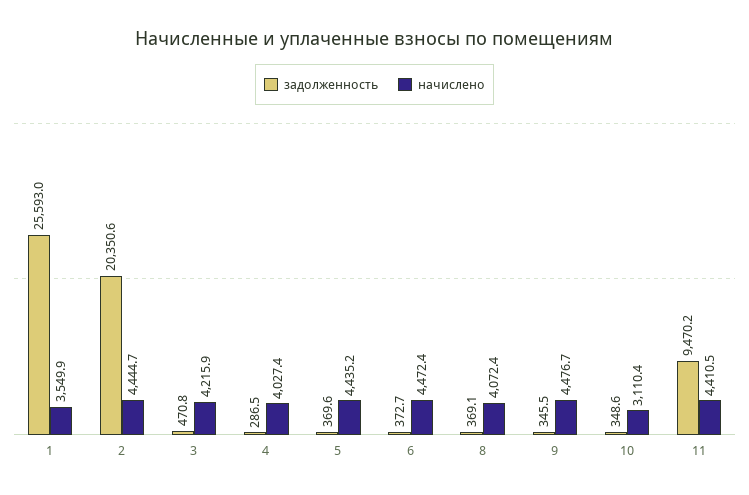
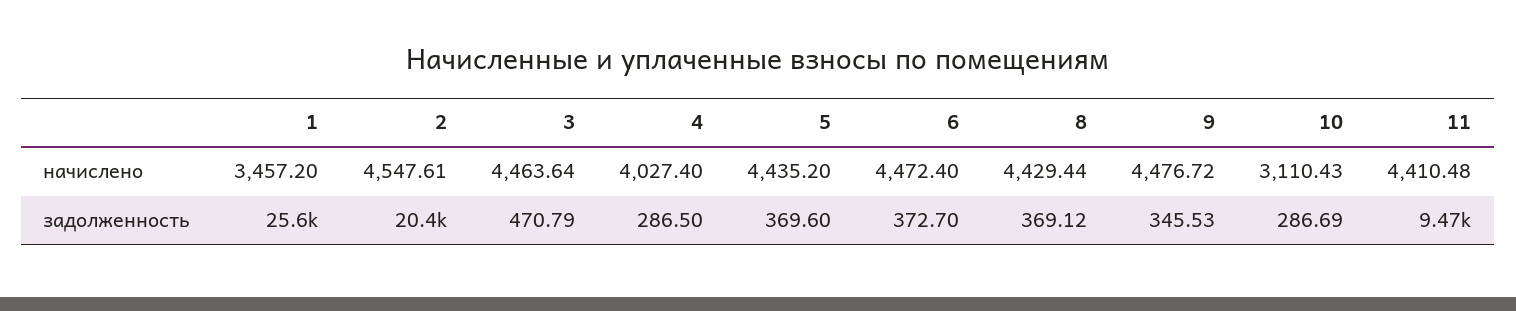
  {
    "задолженность": {
      "1": 25593,
      "2": 20350.6,
      "3": 470.79,
      "4": 286.5,
      "5": 369.6,
      "6": 372.7,
      "8": 369.12,
      "9": 345.53,
-     "10": 348.6,
+     "10": 286.69,
      "11": 9470.2
    },
    "начислено": {
-     "1": 3549.9,
+     "1": 3457.2,
-     "2": 4444.7,
+     "2": 4547.61,
-     "3": 4215.9,
+     "3": 4463.64,
      "4": 4027.4,
      "5": 4435.2,
      "6": 4472.4,
-     "8": 4072.4,
+     "8": 4429.44,
      "9": 4476.72,
      "10": 3110.43,
      "11": 4410.48
    }
  }

